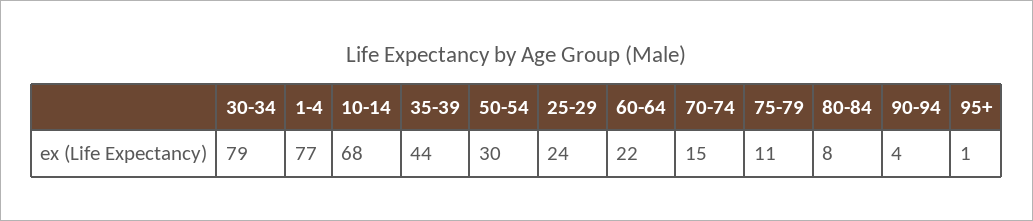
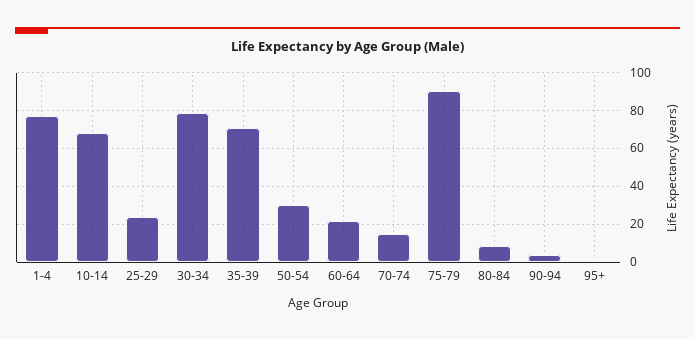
  {
    "30-34": 79,
    "1-4": 77,
    "10-14": 68,
-   "35-39": 44,
+   "35-39": 70,
    "50-54": 30,
    "25-29": 24,
    "60-64": 22,
    "70-74": 15,
-   "75-79": 11,
+   "75-79": 90,
    "80-84": 8,
    "90-94": 4,
    "95+": 1
  }

